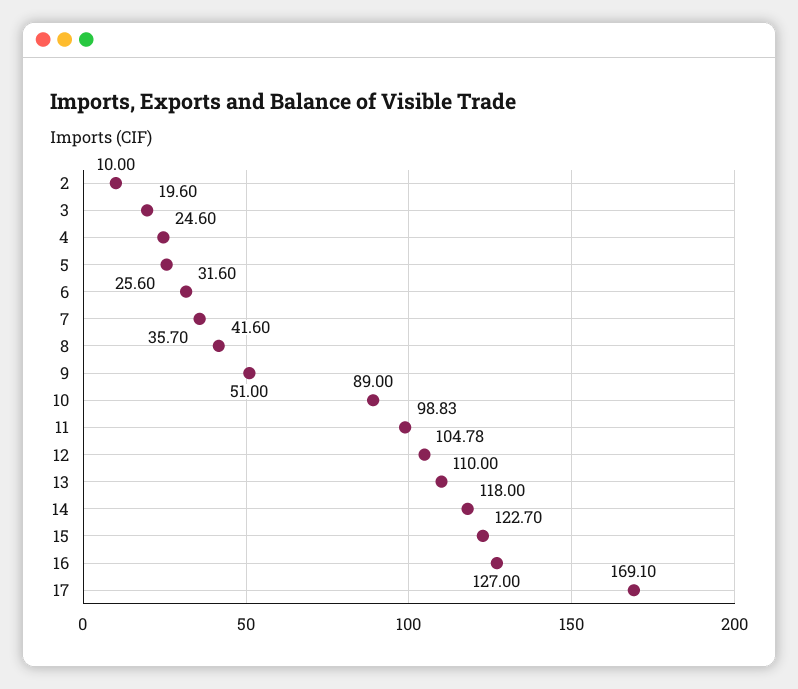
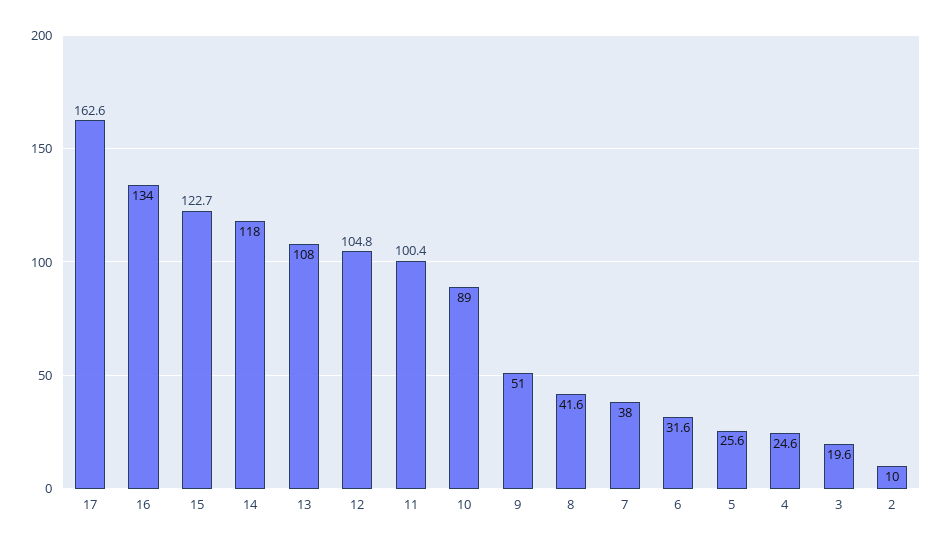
  {
    "2": 10,
    "3": 19.6,
    "4": 24.6,
    "5": 25.6,
    "6": 31.6,
-   "7": 35.7,
+   "7": 38,
    "8": 41.6,
    "9": 51,
    "10": 89,
-   "11": 98.83,
+   "11": 100.4,
    "12": 104.78,
-   "13": 110,
+   "13": 108,
    "14": 118,
    "15": 122.7,
-   "16": 127,
+   "16": 134,
-   "17": 169.1
+   "17": 162.6
  }

